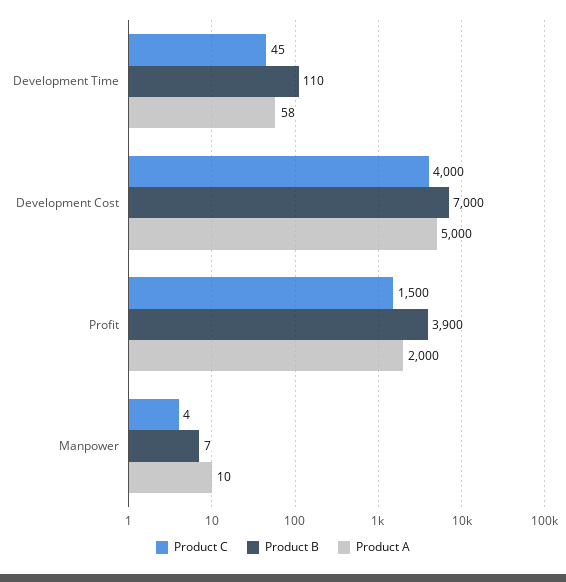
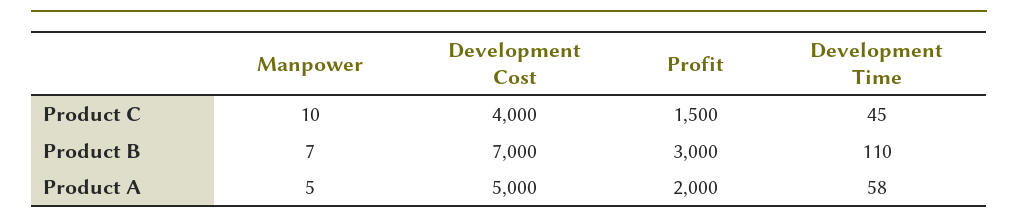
  {
    "Product C": {
      "Development Time": 45,
      "Development Cost": 4000,
      "Profit": 1500,
-     "Manpower": 4
+     "Manpower": 10
    },
    "Product B": {
      "Development Time": 110,
      "Development Cost": 7000,
-     "Profit": 3900,
+     "Profit": 3000,
      "Manpower": 7
    },
    "Product A": {
      "Development Time": 58,
      "Development Cost": 5000,
      "Profit": 2000,
-     "Manpower": 10
+     "Manpower": 5
    }
  }

